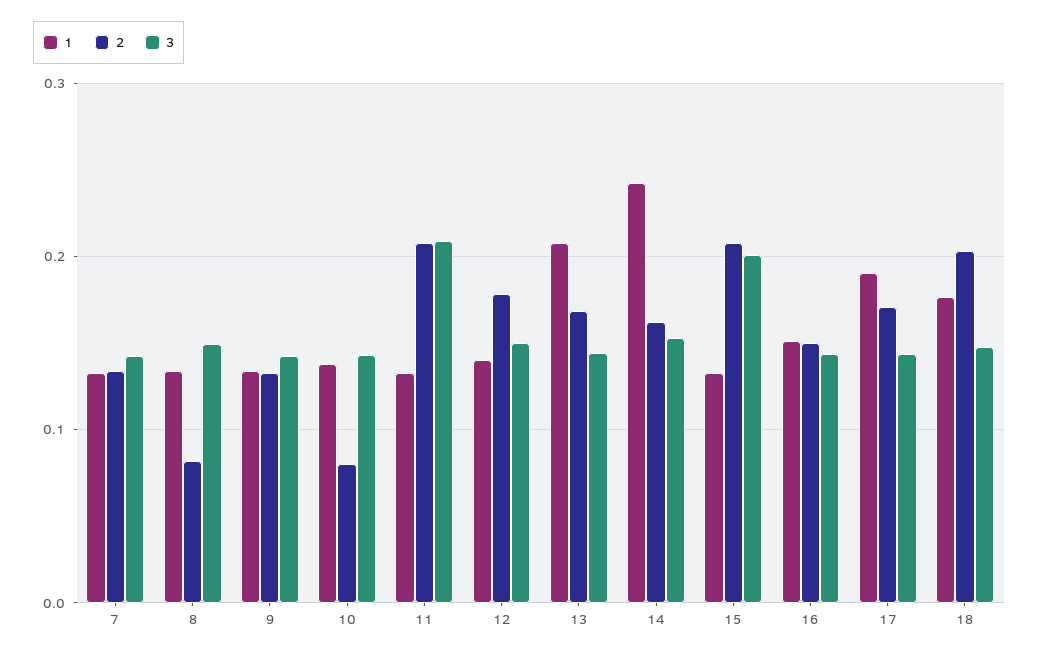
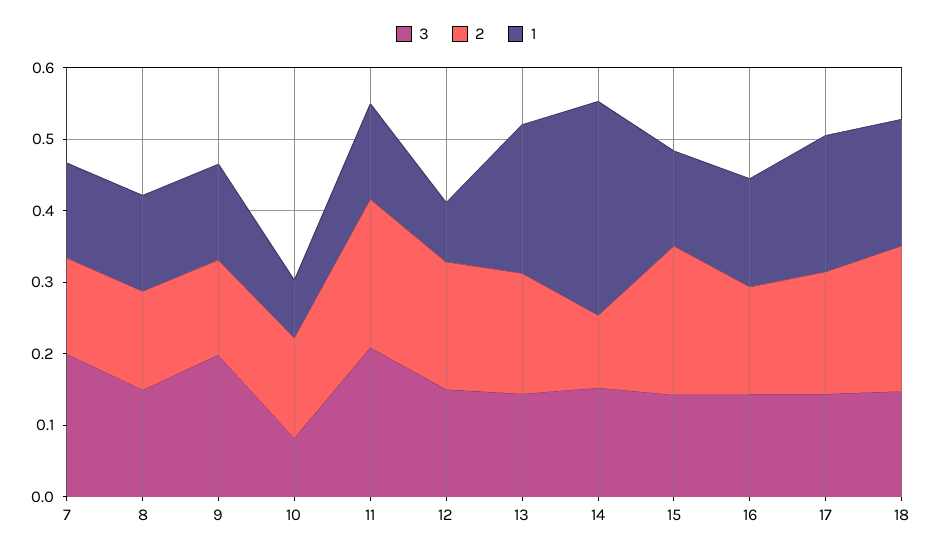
  {
    "1": {
      "7": 0.13,
      "8": 0.13,
      "9": 0.13,
-     "10": 0.14,
+     "10": 0.08,
      "11": 0.13,
-     "12": 0.14,
+     "12": 0.08,
      "13": 0.21,
-     "14": 0.24,
+     "14": 0.3,
      "15": 0.13,
      "16": 0.15,
      "17": 0.19,
      "18": 0.18
    },
    "2": {
      "7": 0.13,
-     "8": 0.08,
+     "8": 0.14,
      "9": 0.13,
-     "10": 0.08,
+     "10": 0.14,
      "11": 0.21,
      "12": 0.18,
      "13": 0.17,
-     "14": 0.16,
+     "14": 0.1,
      "15": 0.21,
      "16": 0.15,
      "17": 0.17,
      "18": 0.2
    },
    "3": {
-     "7": 0.14,
+     "7": 0.2,
      "8": 0.15,
-     "9": 0.14,
+     "9": 0.2,
-     "10": 0.14,
+     "10": 0.08,
      "11": 0.21,
      "12": 0.15,
      "13": 0.14,
      "14": 0.15,
-     "15": 0.2,
+     "15": 0.14,
      "16": 0.14,
      "17": 0.14,
      "18": 0.15
    }
  }

